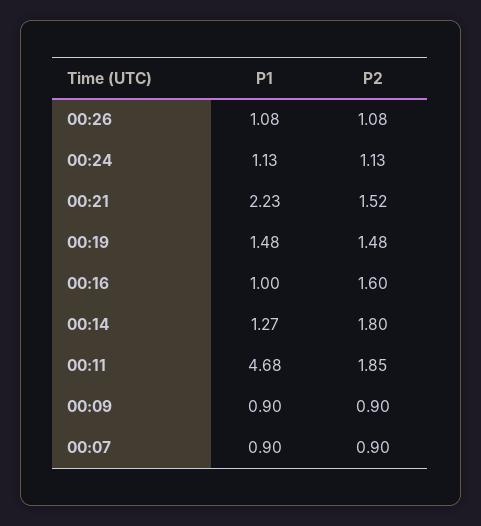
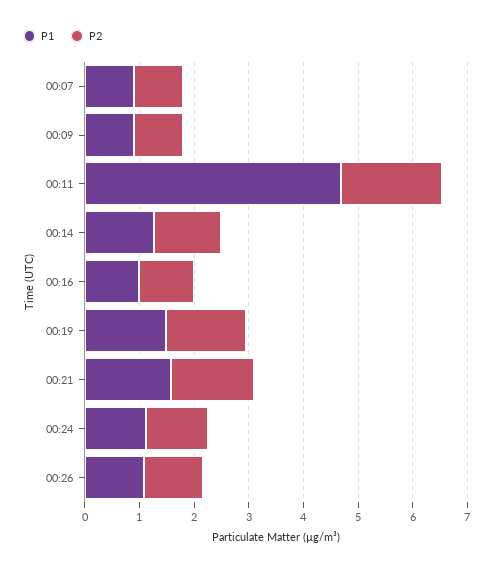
  {
    "P1": {
      "00:26": 1.08,
      "00:24": 1.13,
-     "00:21": 2.23,
+     "00:21": 1.6,
      "00:19": 1.48,
      "00:16": 1,
      "00:14": 1.27,
      "00:11": 4.68,
      "00:09": 0.9,
      "00:07": 0.9
    },
    "P2": {
      "00:26": 1.08,
      "00:24": 1.13,
      "00:21": 1.52,
      "00:19": 1.48,
-     "00:16": 1.6,
+     "00:16": 1,
-     "00:14": 1.8,
+     "00:14": 1.2,
      "00:11": 1.85,
      "00:09": 0.9,
      "00:07": 0.9
    }
  }

